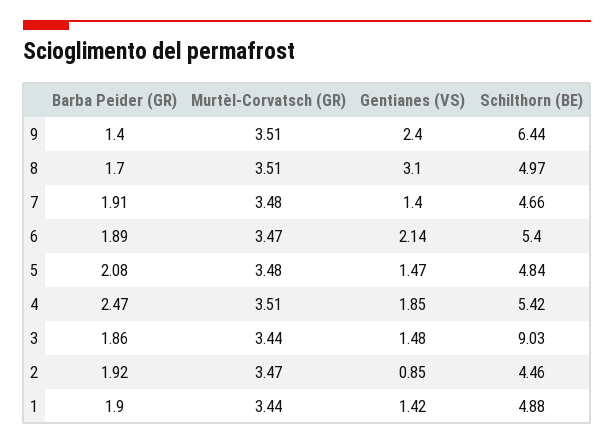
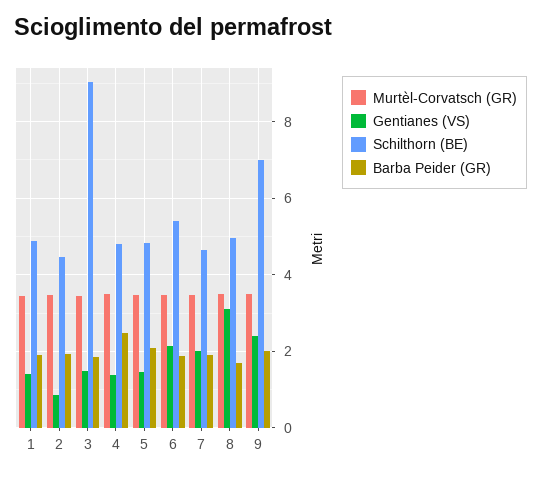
  {
    "Barba Peider (GR)": {
-     "9": 1.4,
+     "9": 2,
      "8": 1.7,
      "7": 1.91,
      "6": 1.89,
      "5": 2.08,
      "4": 2.47,
      "3": 1.86,
      "2": 1.92,
      "1": 1.9
    },
    "Murtèl-Corvatsch (GR)": {
      "9": 3.51,
      "8": 3.51,
      "7": 3.48,
      "6": 3.47,
      "5": 3.48,
      "4": 3.51,
      "3": 3.44,
      "2": 3.47,
      "1": 3.44
    },
    "Gentianes (VS)": {
      "9": 2.4,
      "8": 3.1,
-     "7": 1.4,
+     "7": 2,
      "6": 2.14,
      "5": 1.47,
-     "4": 1.85,
+     "4": 1.4,
      "3": 1.48,
      "2": 0.85,
      "1": 1.42
    },
    "Schilthorn (BE)": {
-     "9": 6.44,
+     "9": 7,
      "8": 4.97,
      "7": 4.66,
      "6": 5.4,
      "5": 4.84,
-     "4": 5.42,
+     "4": 4.8,
      "3": 9.03,
      "2": 4.46,
      "1": 4.88
    }
  }

